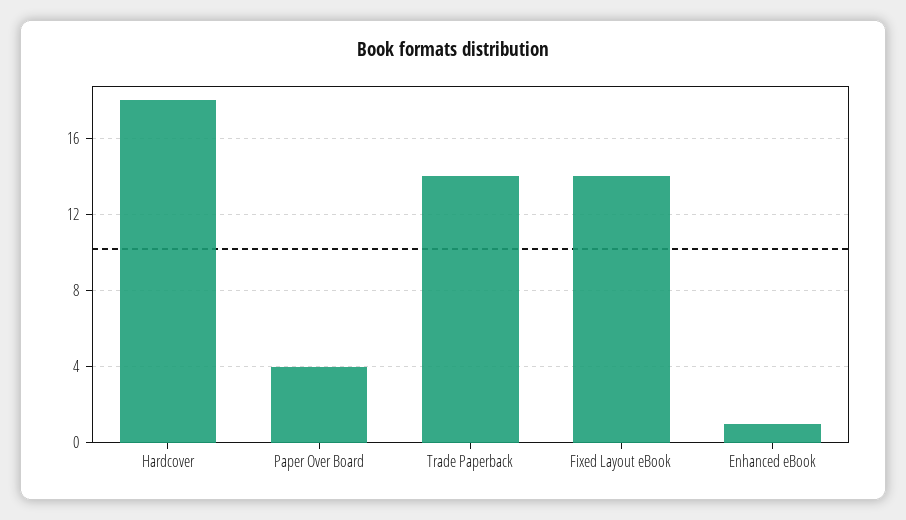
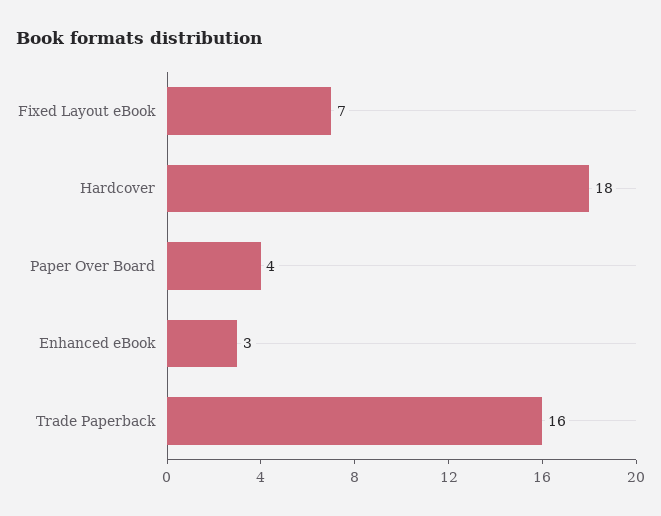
  {
    "Hardcover": 18,
    "Paper Over Board": 4,
-   "Trade Paperback": 14,
+   "Trade Paperback": 16,
-   "Fixed Layout eBook": 14,
+   "Fixed Layout eBook": 7,
-   "Enhanced eBook": 1
+   "Enhanced eBook": 3
  }

